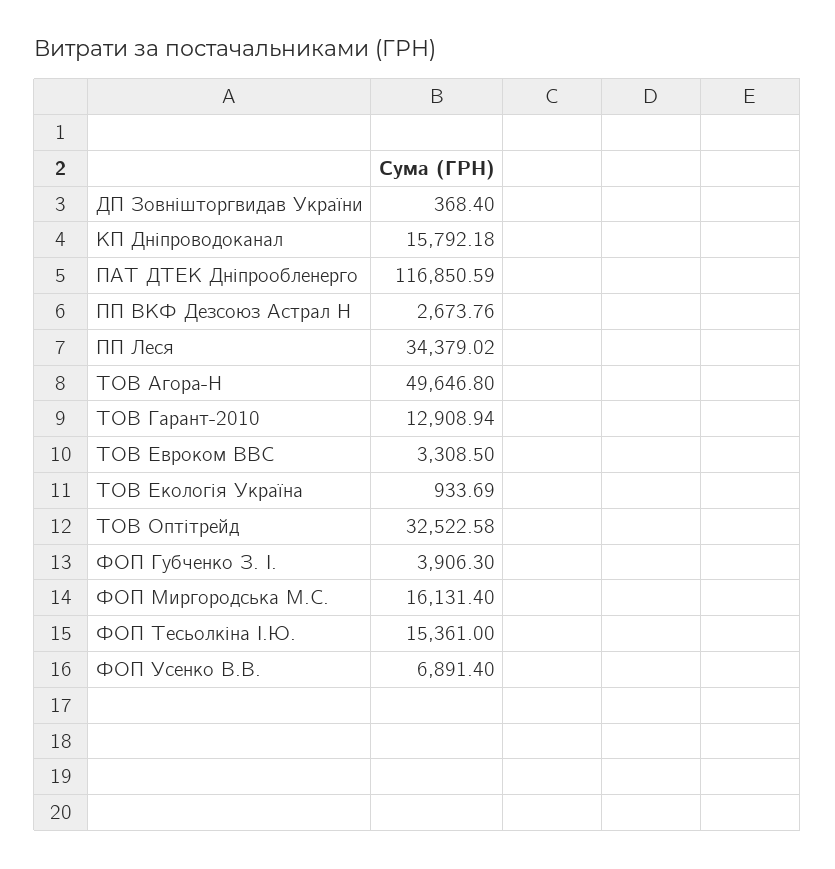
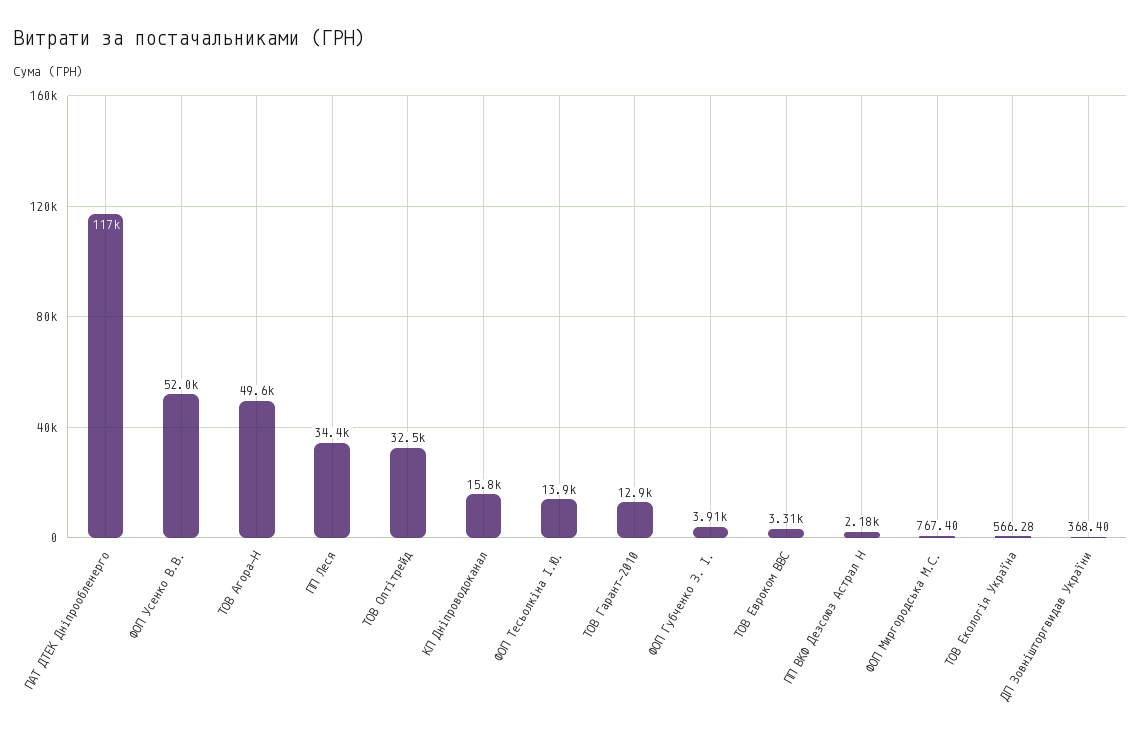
  {
    "ДП Зовнішторгвидав України": 368.4,
    "КП Дніпроводоканал": 15792.18,
    "ПАТ ДТЕК Дніпрообленерго": 116850.59,
-   "ПП ВКФ Дезсоюз Астрал Н": 2673.76,
+   "ПП ВКФ Дезсоюз Астрал Н": 2180,
    "ПП Леся": 34379.02,
    "ТОВ Агора-Н": 49646.8,
    "ТОВ Гарант-2010": 12908.94,
    "ТОВ Евроком ВВС": 3308.5,
-   "ТОВ Екологія Україна": 933.69,
+   "ТОВ Екологія Україна": 566.28,
    "ТОВ Оптітрейд": 32522.58,
    "ФОП Губченко З. І.": 3906.3,
-   "ФОП Миргородська М.С.": 16131.4,
+   "ФОП Миргородська М.С.": 767.4,
-   "ФОП Тесьолкіна І.Ю.": 15361,
+   "ФОП Тесьолкіна І.Ю.": 13900,
-   "ФОП Усенко В.В.": 6891.4
+   "ФОП Усенко В.В.": 52000
  }

